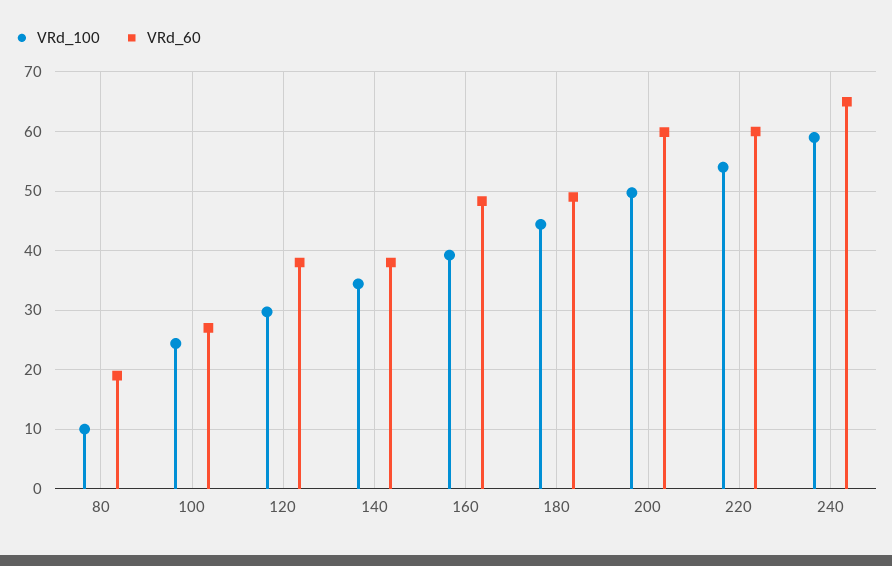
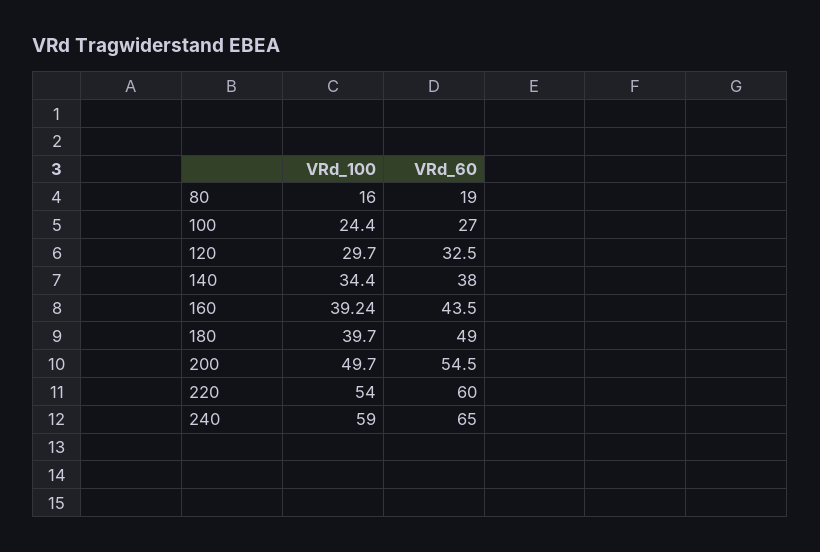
  {
    "VRd_100": {
-     "80": 10,
+     "80": 16,
      "100": 24.4,
      "120": 29.7,
      "140": 34.4,
      "160": 39.24,
-     "180": 44,
+     "180": 39.7,
      "200": 49.7,
      "220": 54,
      "240": 59
    },
    "VRd_60": {
      "80": 19,
      "100": 27,
-     "120": 38,
+     "120": 32.5,
      "140": 38,
-     "160": 48,
+     "160": 43.5,
      "180": 49,
-     "200": 60,
+     "200": 54.5,
      "220": 60,
      "240": 65
    }
  }

